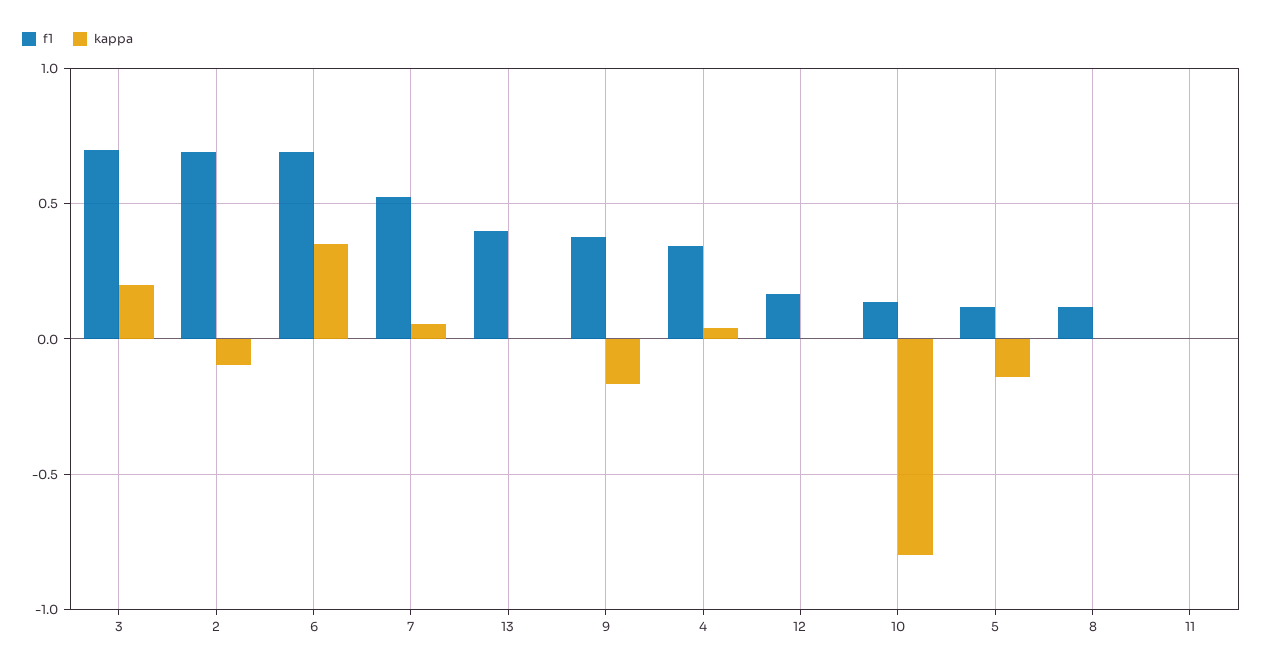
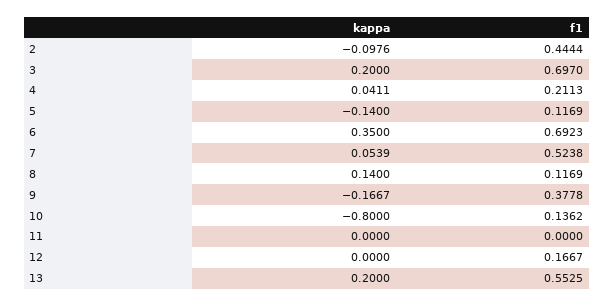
  {
    "f1": {
      "3": 0.697,
-     "2": 0.7,
+     "2": 0.4444,
      "6": 0.6923,
      "7": 0.5238,
-     "13": 0.4,
+     "13": 0.5525,
      "9": 0.3778,
-     "4": 0.35,
+     "4": 0.2113,
      "12": 0.1667,
      "10": 0.1362,
      "5": 0.1169,
      "8": 0.1169,
      "11": 0
    },
    "kappa": {
      "3": 0.2,
      "2": -0.0976,
      "6": 0.35,
      "7": 0.0539,
-     "13": 0,
+     "13": 0.2,
      "9": -0.1667,
      "4": 0.0411,
      "12": 0,
      "10": -0.8,
      "5": -0.14,
-     "8": 0,
+     "8": 0.14,
      "11": 0
    }
  }

